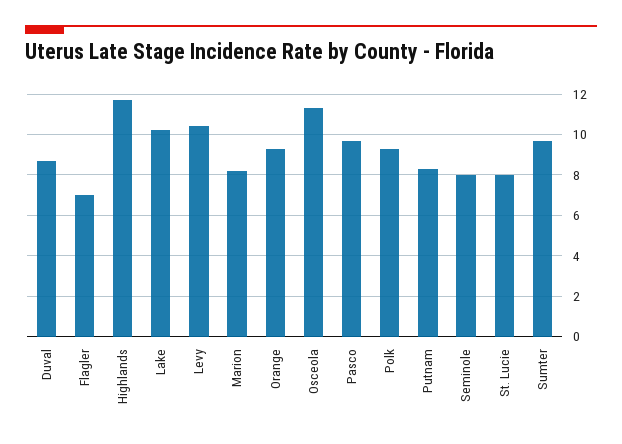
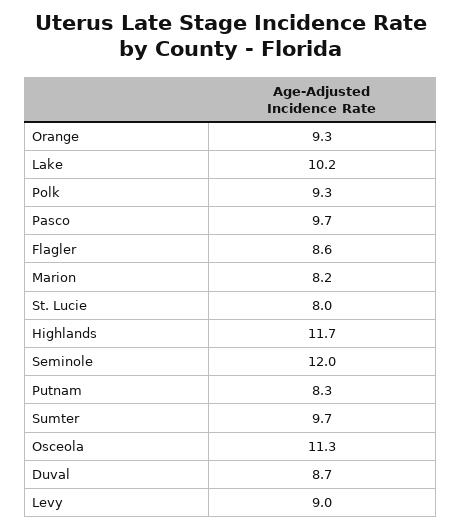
  {
    "Duval": 8.7,
-   "Flagler": 7,
+   "Flagler": 8.6,
    "Highlands": 11.7,
    "Lake": 10.2,
-   "Levy": 10.5,
+   "Levy": 9,
    "Marion": 8.2,
    "Orange": 9.3,
    "Osceola": 11.3,
    "Pasco": 9.7,
    "Polk": 9.3,
    "Putnam": 8.3,
-   "Seminole": 8,
+   "Seminole": 12,
    "St. Lucie": 8,
    "Sumter": 9.7
  }

